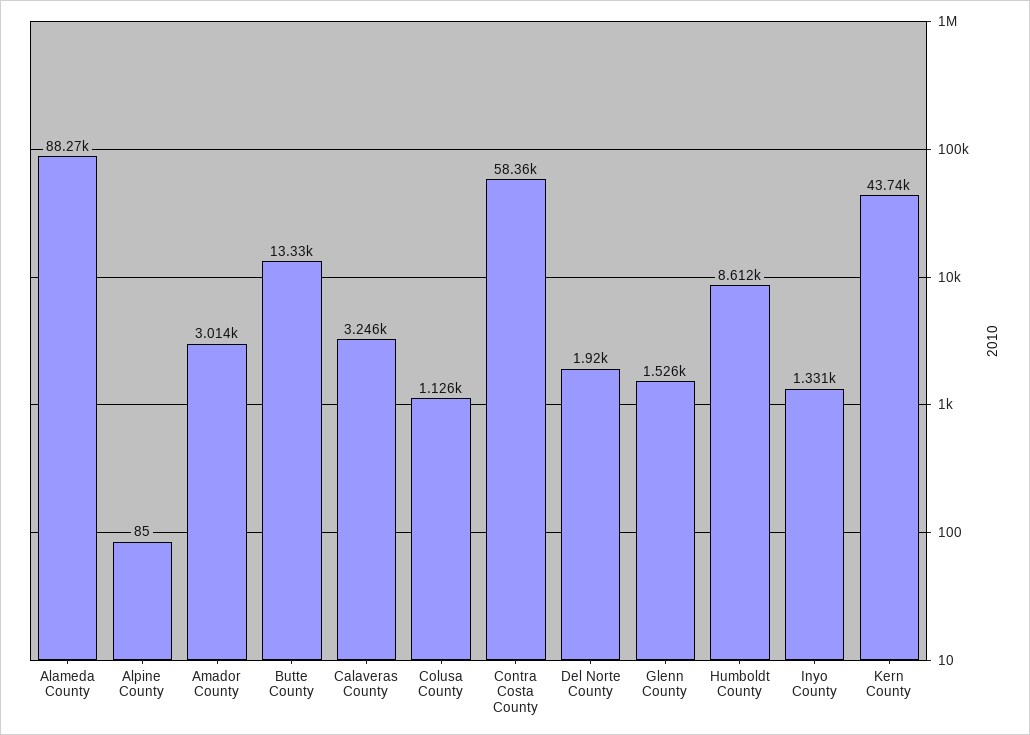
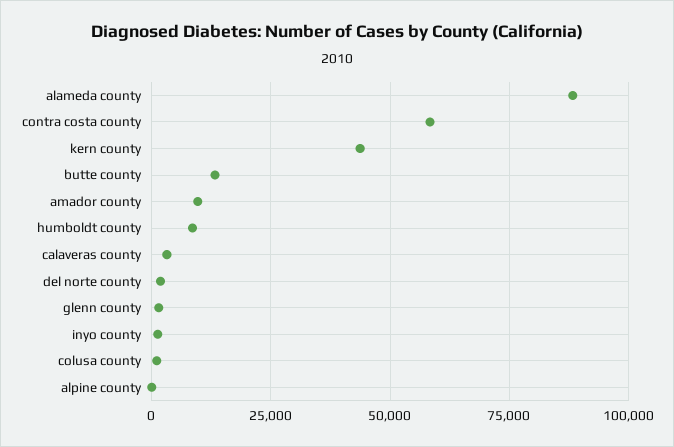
  {
    "Alameda County": 88270,
    "Alpine County": 85,
-   "Amador County": 3014,
+   "Amador County": 10000,
    "Butte County": 13330,
    "Calaveras County": 3246,
    "Colusa County": 1126,
    "Contra Costa County": 58360,
    "Del Norte County": 1920,
    "Glenn County": 1526,
    "Humboldt County": 8612,
    "Inyo County": 1331,
    "Kern County": 43740
  }

